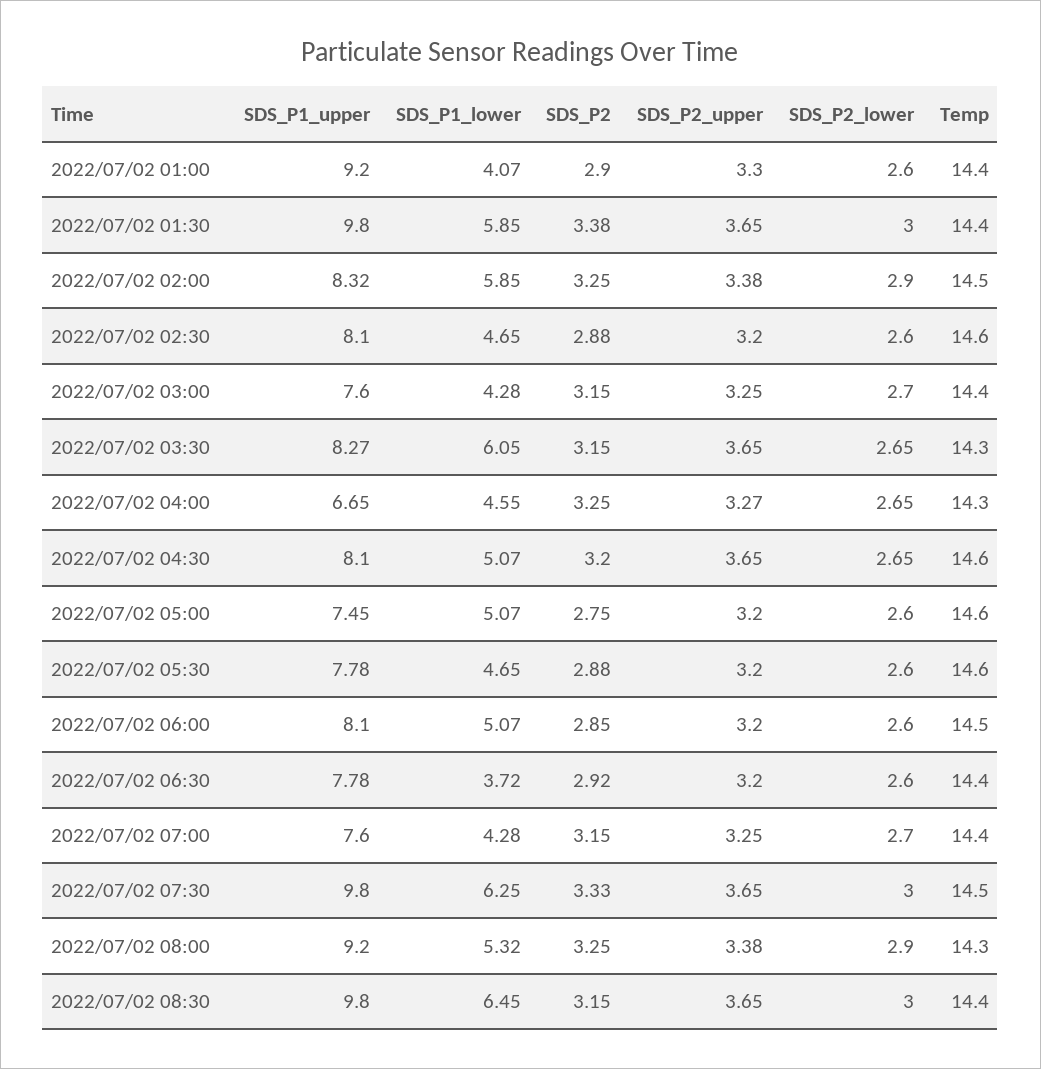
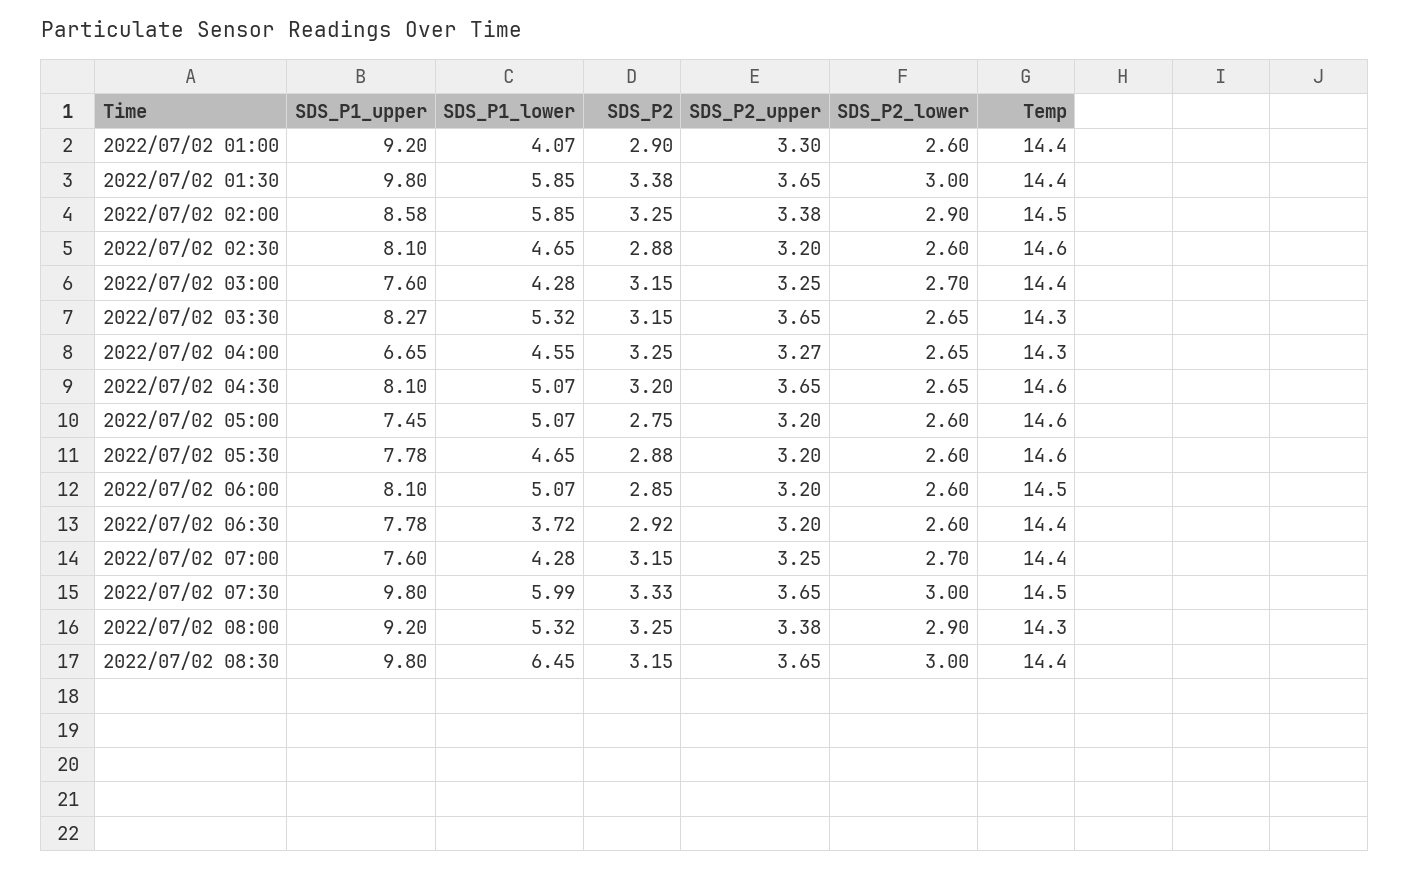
  {
    "SDS_P1_upper": {
      "2022/07/02 01:00": 9.2,
      "2022/07/02 01:30": 9.8,
-     "2022/07/02 02:00": 8.32,
+     "2022/07/02 02:00": 8.58,
      "2022/07/02 02:30": 8.1,
      "2022/07/02 03:00": 7.6,
      "2022/07/02 03:30": 8.27,
      "2022/07/02 04:00": 6.65,
      "2022/07/02 04:30": 8.1,
      "2022/07/02 05:00": 7.45,
      "2022/07/02 05:30": 7.78,
      "2022/07/02 06:00": 8.1,
      "2022/07/02 06:30": 7.78,
      "2022/07/02 07:00": 7.6,
      "2022/07/02 07:30": 9.8,
      "2022/07/02 08:00": 9.2,
      "2022/07/02 08:30": 9.8
    },
    "SDS_P1_lower": {
      "2022/07/02 01:00": 4.07,
      "2022/07/02 01:30": 5.85,
      "2022/07/02 02:00": 5.85,
      "2022/07/02 02:30": 4.65,
      "2022/07/02 03:00": 4.28,
-     "2022/07/02 03:30": 6.05,
+     "2022/07/02 03:30": 5.32,
      "2022/07/02 04:00": 4.55,
      "2022/07/02 04:30": 5.07,
      "2022/07/02 05:00": 5.07,
      "2022/07/02 05:30": 4.65,
      "2022/07/02 06:00": 5.07,
      "2022/07/02 06:30": 3.72,
      "2022/07/02 07:00": 4.28,
-     "2022/07/02 07:30": 6.25,
+     "2022/07/02 07:30": 5.99,
      "2022/07/02 08:00": 5.32,
      "2022/07/02 08:30": 6.45
    },
    "SDS_P2": {
      "2022/07/02 01:00": 2.9,
      "2022/07/02 01:30": 3.38,
      "2022/07/02 02:00": 3.25,
      "2022/07/02 02:30": 2.88,
      "2022/07/02 03:00": 3.15,
      "2022/07/02 03:30": 3.15,
      "2022/07/02 04:00": 3.25,
      "2022/07/02 04:30": 3.2,
      "2022/07/02 05:00": 2.75,
      "2022/07/02 05:30": 2.88,
      "2022/07/02 06:00": 2.85,
      "2022/07/02 06:30": 2.92,
      "2022/07/02 07:00": 3.15,
      "2022/07/02 07:30": 3.33,
      "2022/07/02 08:00": 3.25,
      "2022/07/02 08:30": 3.15
    },
    "SDS_P2_upper": {
      "2022/07/02 01:00": 3.3,
      "2022/07/02 01:30": 3.65,
      "2022/07/02 02:00": 3.38,
      "2022/07/02 02:30": 3.2,
      "2022/07/02 03:00": 3.25,
      "2022/07/02 03:30": 3.65,
      "2022/07/02 04:00": 3.27,
      "2022/07/02 04:30": 3.65,
      "2022/07/02 05:00": 3.2,
      "2022/07/02 05:30": 3.2,
      "2022/07/02 06:00": 3.2,
      "2022/07/02 06:30": 3.2,
      "2022/07/02 07:00": 3.25,
      "2022/07/02 07:30": 3.65,
      "2022/07/02 08:00": 3.38,
      "2022/07/02 08:30": 3.65
    },
    "SDS_P2_lower": {
      "2022/07/02 01:00": 2.6,
      "2022/07/02 01:30": 3,
      "2022/07/02 02:00": 2.9,
      "2022/07/02 02:30": 2.6,
      "2022/07/02 03:00": 2.7,
      "2022/07/02 03:30": 2.65,
      "2022/07/02 04:00": 2.65,
      "2022/07/02 04:30": 2.65,
      "2022/07/02 05:00": 2.6,
      "2022/07/02 05:30": 2.6,
      "2022/07/02 06:00": 2.6,
      "2022/07/02 06:30": 2.6,
      "2022/07/02 07:00": 2.7,
      "2022/07/02 07:30": 3,
      "2022/07/02 08:00": 2.9,
      "2022/07/02 08:30": 3
    },
    "Temp": {
      "2022/07/02 01:00": 14.4,
      "2022/07/02 01:30": 14.4,
      "2022/07/02 02:00": 14.5,
      "2022/07/02 02:30": 14.6,
      "2022/07/02 03:00": 14.4,
      "2022/07/02 03:30": 14.3,
      "2022/07/02 04:00": 14.3,
      "2022/07/02 04:30": 14.6,
      "2022/07/02 05:00": 14.6,
      "2022/07/02 05:30": 14.6,
      "2022/07/02 06:00": 14.5,
      "2022/07/02 06:30": 14.4,
      "2022/07/02 07:00": 14.4,
      "2022/07/02 07:30": 14.5,
      "2022/07/02 08:00": 14.3,
      "2022/07/02 08:30": 14.4
    }
  }

